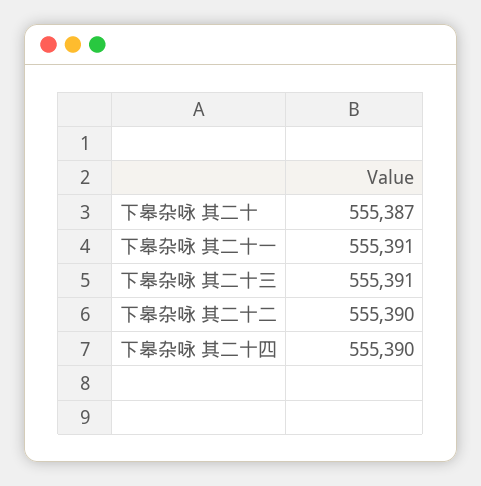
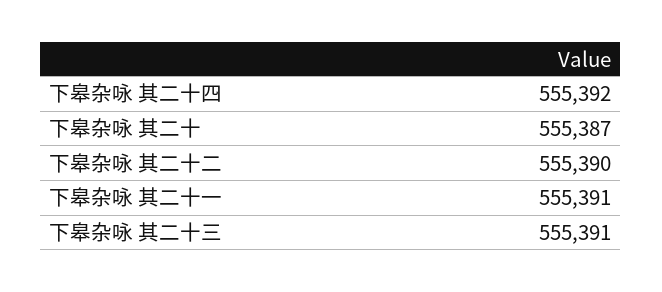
  {
    "下皋杂咏 其二十": 555387,
    "下皋杂咏 其二十一": 555391,
    "下皋杂咏 其二十三": 555391,
    "下皋杂咏 其二十二": 555390,
-   "下皋杂咏 其二十四": 555390
+   "下皋杂咏 其二十四": 555392
  }

